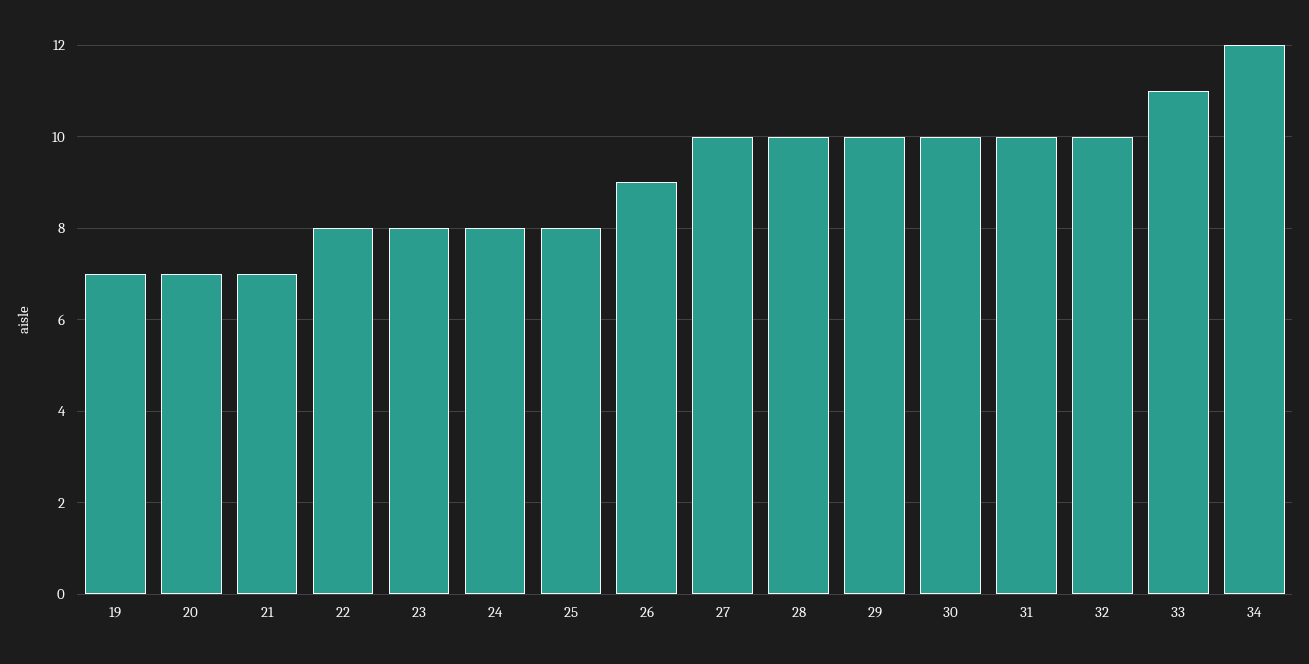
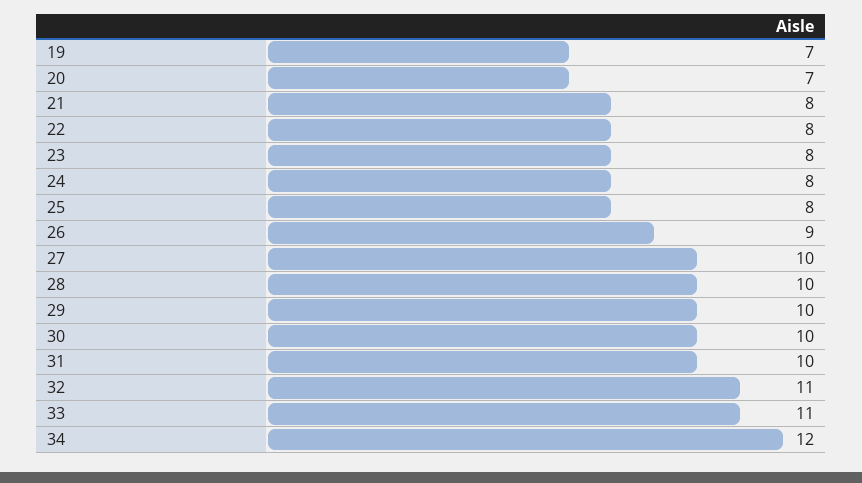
  {
    "19": 7,
    "20": 7,
-   "21": 7,
+   "21": 8,
    "22": 8,
    "23": 8,
    "24": 8,
    "25": 8,
    "26": 9,
    "27": 10,
    "28": 10,
    "29": 10,
    "30": 10,
    "31": 10,
-   "32": 10,
+   "32": 11,
    "33": 11,
    "34": 12
  }

